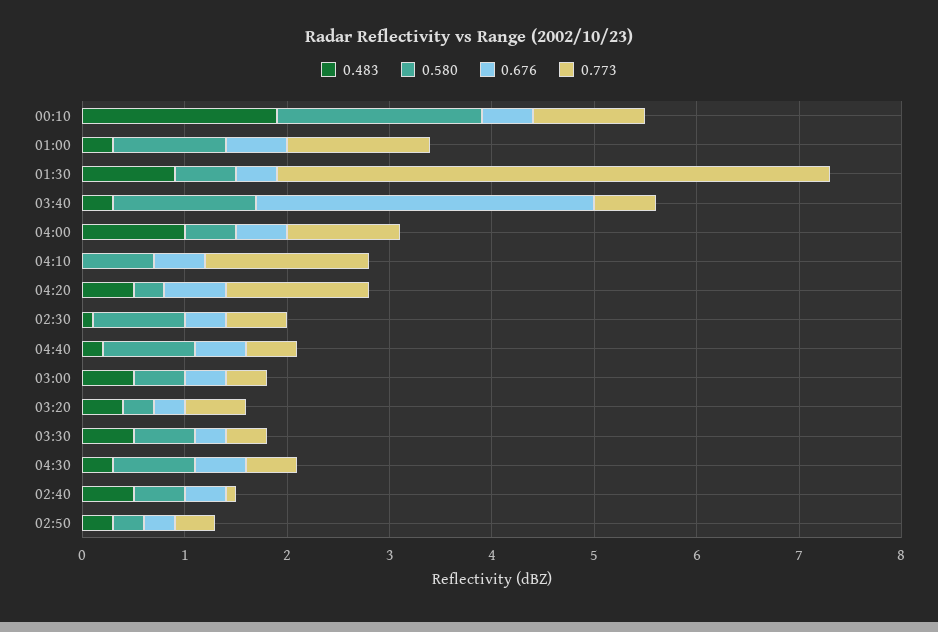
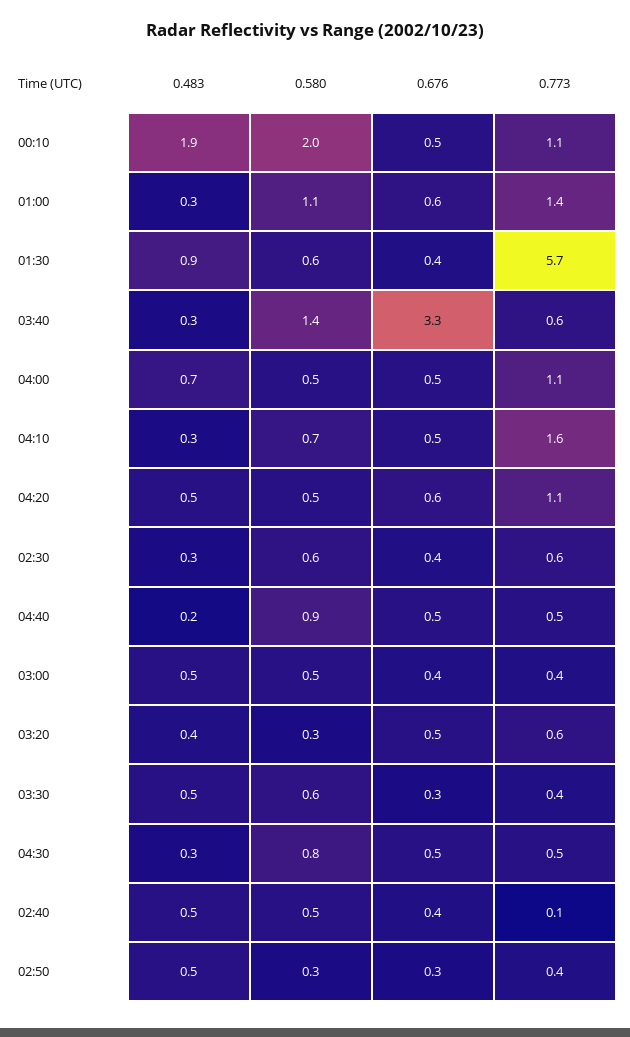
  {
    "0.483": {
      "00:10": 1.9,
      "01:00": 0.3,
      "01:30": 0.9,
      "03:40": 0.3,
-     "04:00": 1,
+     "04:00": 0.7,
-     "04:10": 0,
+     "04:10": 0.3,
      "04:20": 0.5,
-     "02:30": 0.1,
+     "02:30": 0.3,
      "04:40": 0.2,
      "03:00": 0.5,
      "03:20": 0.4,
      "03:30": 0.5,
      "04:30": 0.3,
      "02:40": 0.5,
-     "02:50": 0.3
+     "02:50": 0.5
    },
    "0.580": {
      "00:10": 2,
      "01:00": 1.1,
      "01:30": 0.6,
      "03:40": 1.4,
      "04:00": 0.5,
      "04:10": 0.7,
-     "04:20": 0.3,
+     "04:20": 0.5,
-     "02:30": 0.9,
+     "02:30": 0.6,
      "04:40": 0.9,
      "03:00": 0.5,
      "03:20": 0.3,
      "03:30": 0.6,
      "04:30": 0.8,
      "02:40": 0.5,
      "02:50": 0.3
    },
    "0.676": {
      "00:10": 0.5,
      "01:00": 0.6,
      "01:30": 0.4,
      "03:40": 3.3,
      "04:00": 0.5,
      "04:10": 0.5,
      "04:20": 0.6,
      "02:30": 0.4,
      "04:40": 0.5,
      "03:00": 0.4,
-     "03:20": 0.3,
+     "03:20": 0.5,
      "03:30": 0.3,
      "04:30": 0.5,
      "02:40": 0.4,
      "02:50": 0.3
    },
    "0.773": {
      "00:10": 1.1,
      "01:00": 1.4,
-     "01:30": 5.4,
+     "01:30": 5.7,
      "03:40": 0.6,
      "04:00": 1.1,
      "04:10": 1.6,
-     "04:20": 1.4,
+     "04:20": 1.1,
      "02:30": 0.6,
      "04:40": 0.5,
      "03:00": 0.4,
      "03:20": 0.6,
      "03:30": 0.4,
      "04:30": 0.5,
      "02:40": 0.1,
      "02:50": 0.4
    }
  }

